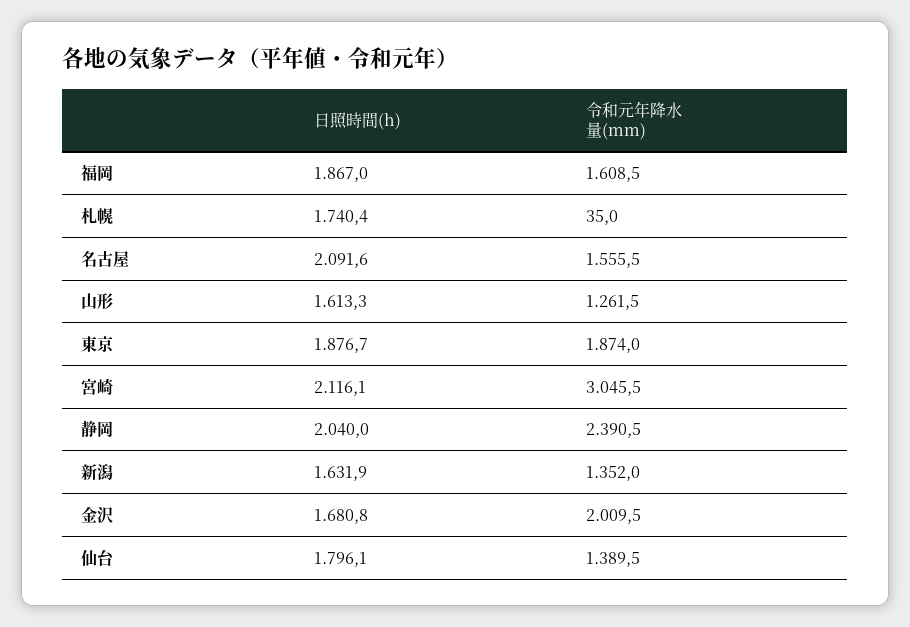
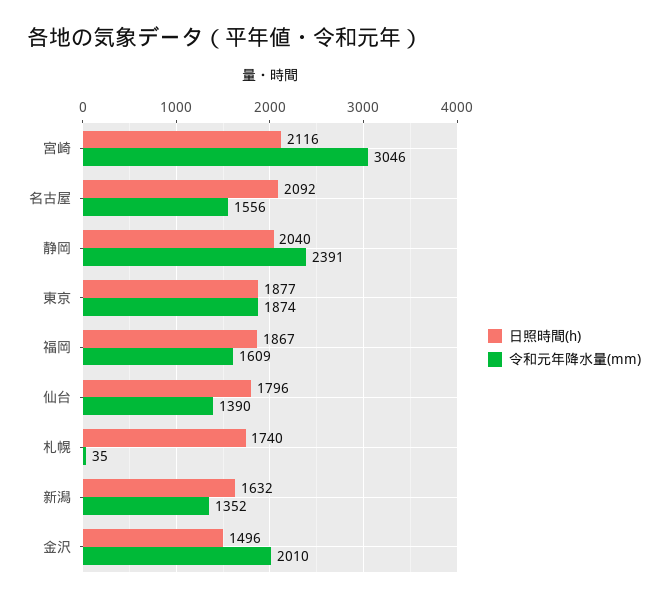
  {
    "日照時間(h)": {
      "福岡": 1867,
      "札幌": 1740.4,
      "名古屋": 2091.6,
-     "山形": 1613.3,
      "東京": 1876.7,
      "宮崎": 2116.1,
      "静岡": 2040,
      "新潟": 1631.9,
-     "金沢": 1680.8,
+     "金沢": 1496,
      "仙台": 1796.1
    },
    "令和元年降水量(mm)": {
      "福岡": 1608.5,
      "札幌": 35,
      "名古屋": 1555.5,
-     "山形": 1261.5,
      "東京": 1874,
      "宮崎": 3045.5,
      "静岡": 2390.5,
      "新潟": 1352,
      "金沢": 2009.5,
      "仙台": 1389.5
    }
  }

